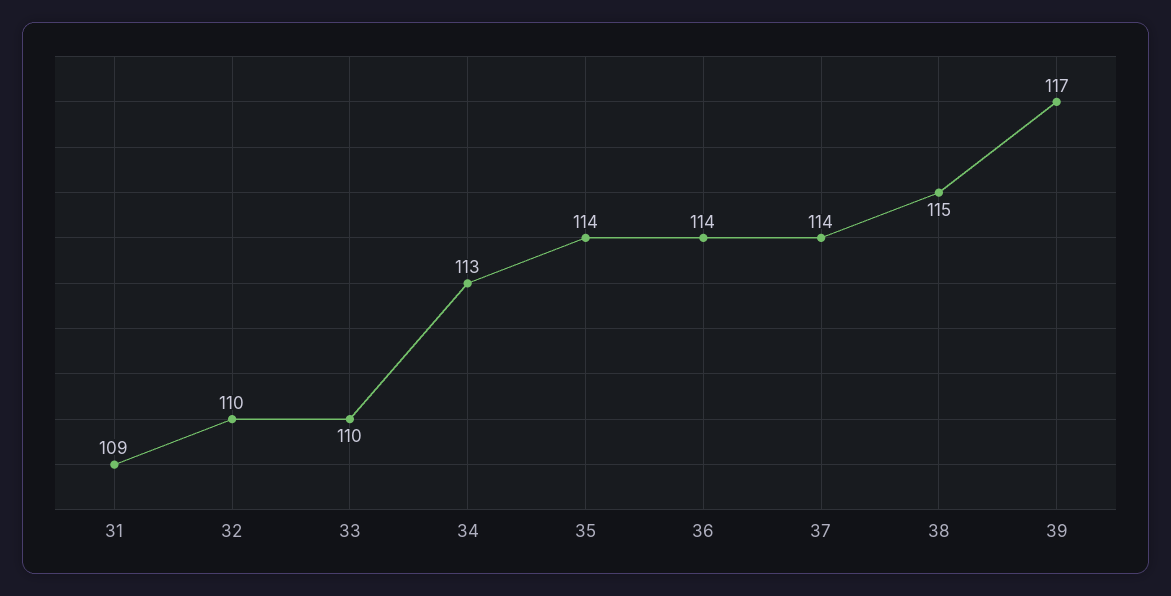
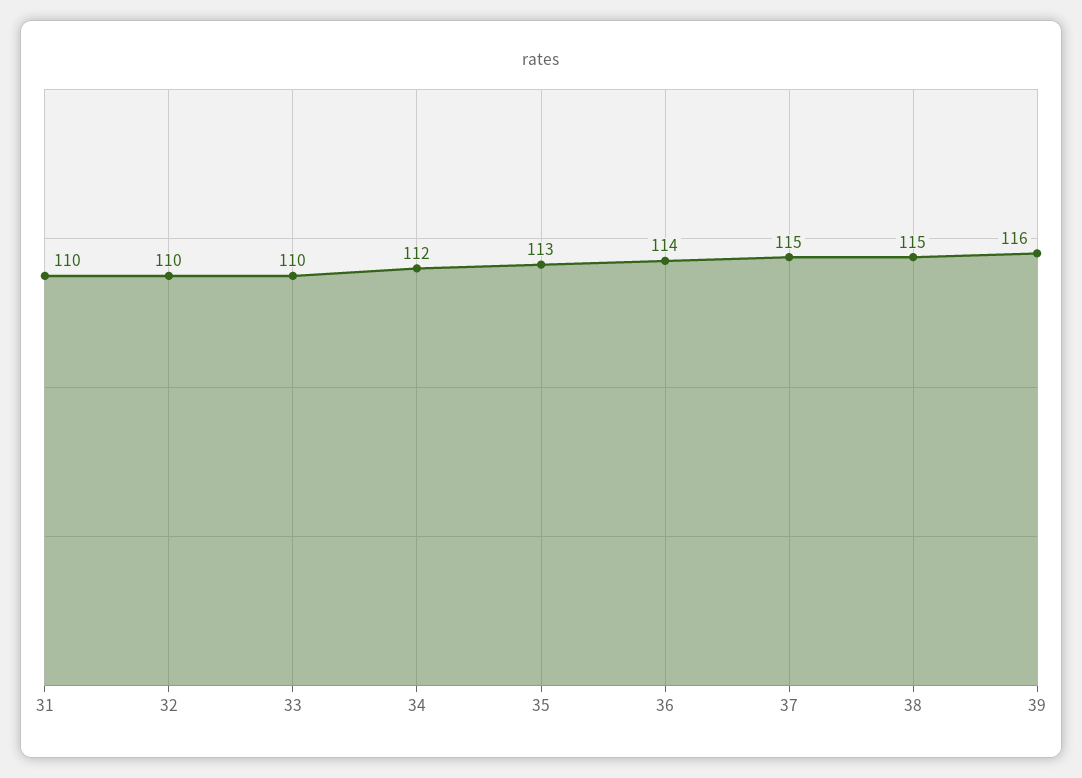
  {
-   "31": 109,
+   "31": 110,
    "32": 110,
    "33": 110,
-   "34": 113,
+   "34": 112,
-   "35": 114,
+   "35": 113,
    "36": 114,
-   "37": 114,
+   "37": 115,
    "38": 115,
-   "39": 117
+   "39": 116
  }

